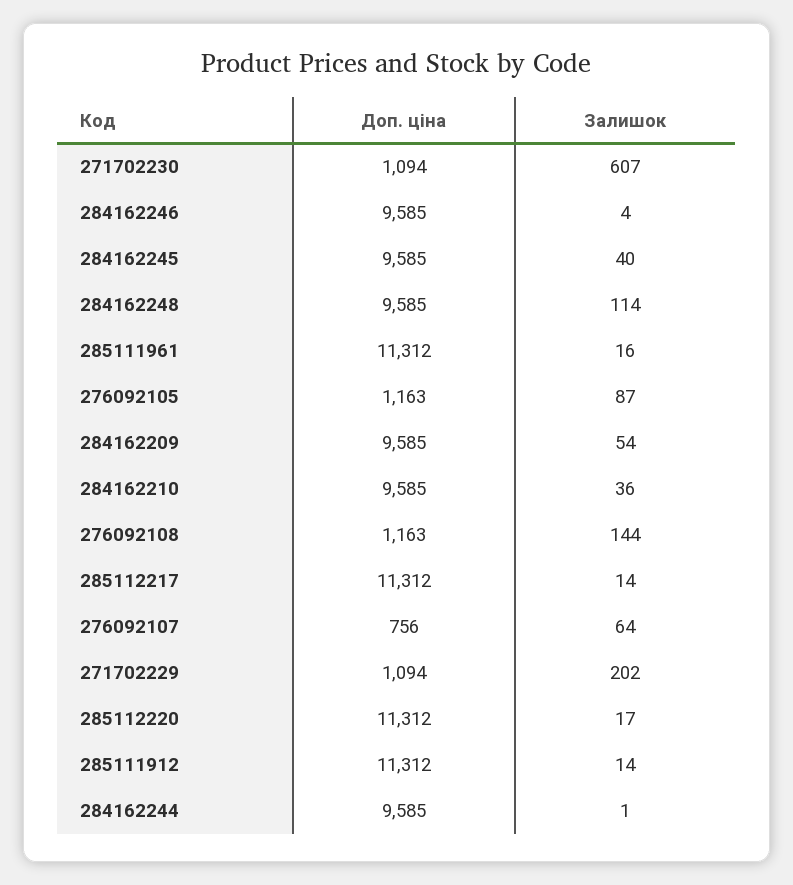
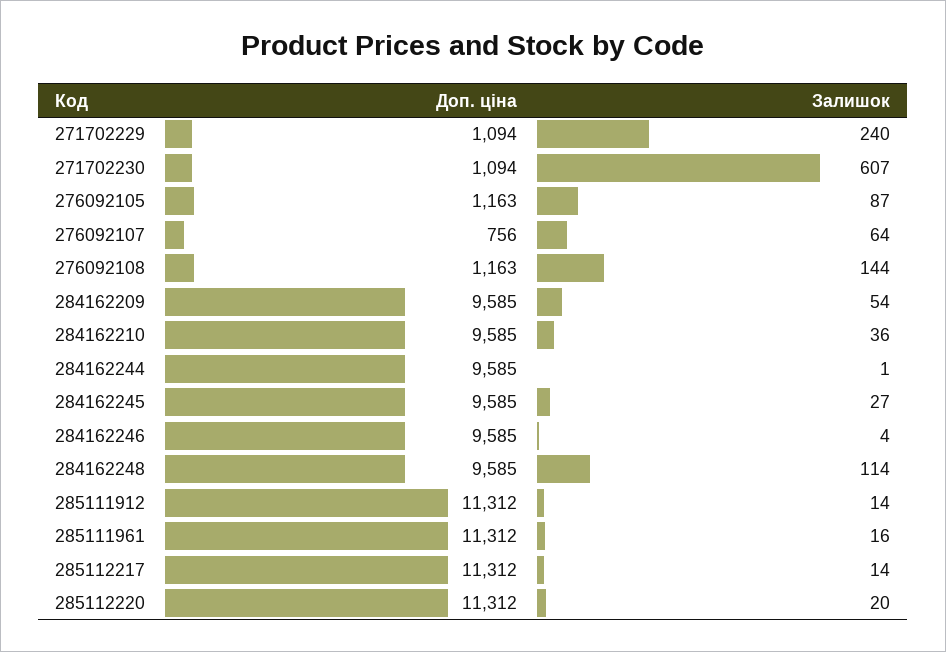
  {
    "Доп. ціна": {
      "271702230": 1094,
      "284162246": 9585,
      "284162245": 9585,
      "284162248": 9585,
      "285111961": 11312,
      "276092105": 1163,
      "284162209": 9585,
      "284162210": 9585,
      "276092108": 1163,
      "285112217": 11312,
      "276092107": 756,
      "271702229": 1094,
      "285112220": 11312,
      "285111912": 11312,
      "284162244": 9585
    },
    "Залишок": {
      "271702230": 607,
      "284162246": 4,
-     "284162245": 40,
+     "284162245": 27,
      "284162248": 114,
      "285111961": 16,
      "276092105": 87,
      "284162209": 54,
      "284162210": 36,
      "276092108": 144,
      "285112217": 14,
      "276092107": 64,
-     "271702229": 202,
+     "271702229": 240,
-     "285112220": 17,
+     "285112220": 20,
      "285111912": 14,
      "284162244": 1
    }
  }

